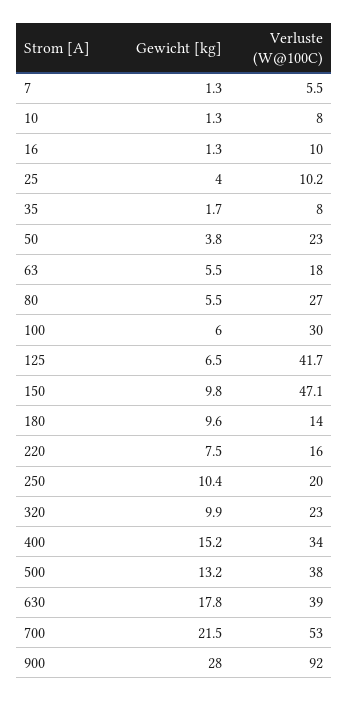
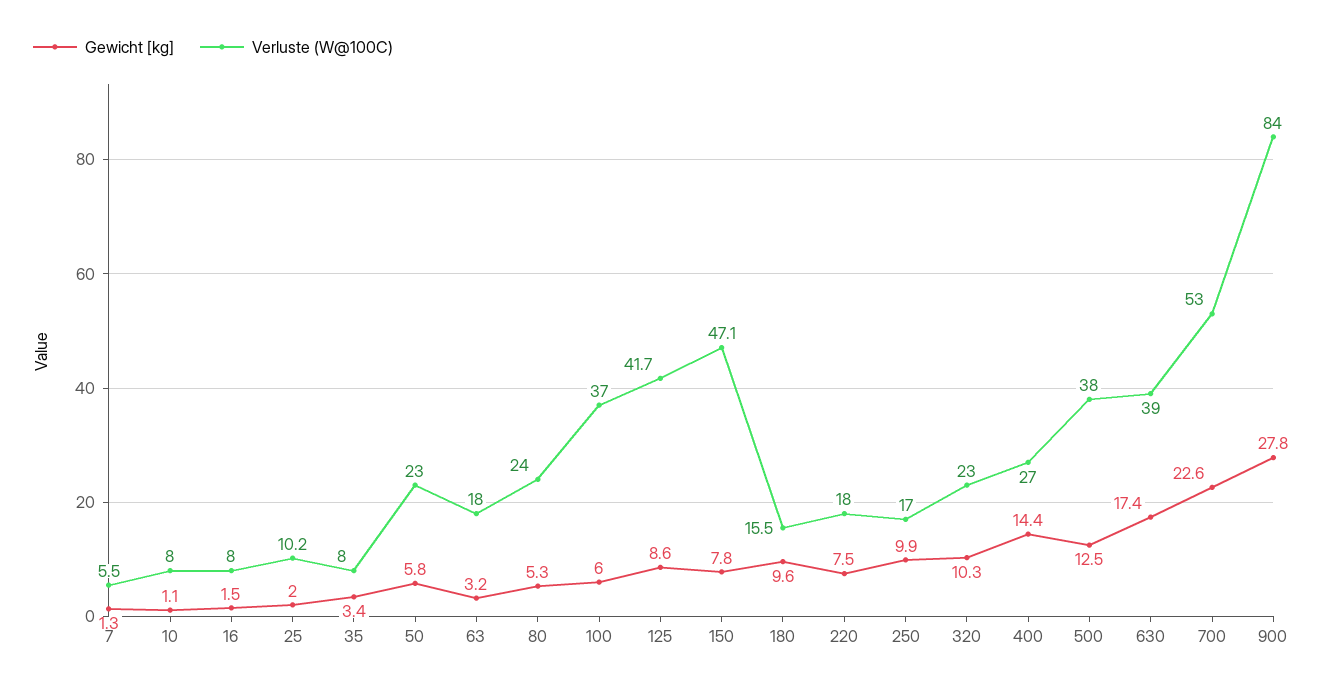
  {
    "Gewicht [kg]": {
      "7": 1.3,
-     "10": 1.3,
+     "10": 1.1,
-     "16": 1.3,
+     "16": 1.5,
-     "25": 4,
+     "25": 2,
-     "35": 1.7,
+     "35": 3.4,
-     "50": 3.8,
+     "50": 5.8,
-     "63": 5.5,
+     "63": 3.2,
-     "80": 5.5,
+     "80": 5.3,
      "100": 6,
-     "125": 6.5,
+     "125": 8.6,
-     "150": 9.8,
+     "150": 7.8,
      "180": 9.6,
      "220": 7.5,
-     "250": 10.4,
+     "250": 9.9,
-     "320": 9.9,
+     "320": 10.3,
-     "400": 15.2,
+     "400": 14.4,
-     "500": 13.2,
+     "500": 12.5,
-     "630": 17.8,
+     "630": 17.4,
-     "700": 21.5,
+     "700": 22.6,
-     "900": 28
+     "900": 27.8
    },
    "Verluste (W@100C)": {
      "7": 5.5,
      "10": 8,
-     "16": 10,
+     "16": 8,
      "25": 10.2,
      "35": 8,
      "50": 23,
      "63": 18,
-     "80": 27,
+     "80": 24,
-     "100": 30,
+     "100": 37,
      "125": 41.7,
      "150": 47.1,
-     "180": 14,
+     "180": 15.5,
-     "220": 16,
+     "220": 18,
-     "250": 20,
+     "250": 17,
      "320": 23,
-     "400": 34,
+     "400": 27,
      "500": 38,
      "630": 39,
      "700": 53,
-     "900": 92
+     "900": 84
    }
  }

